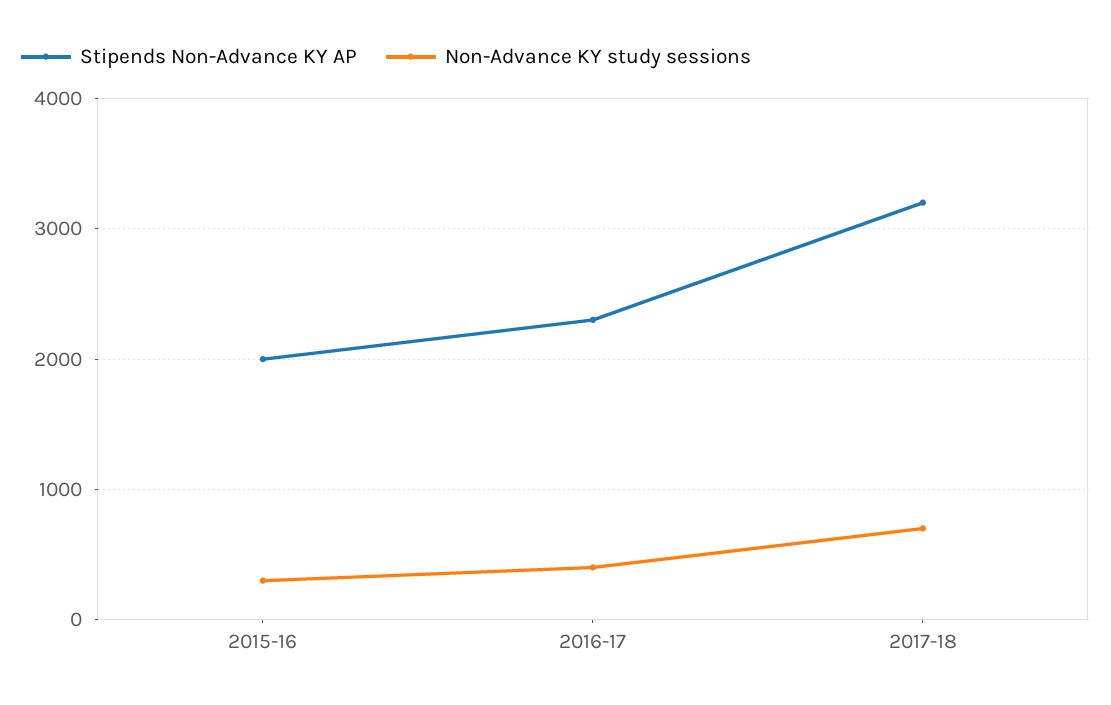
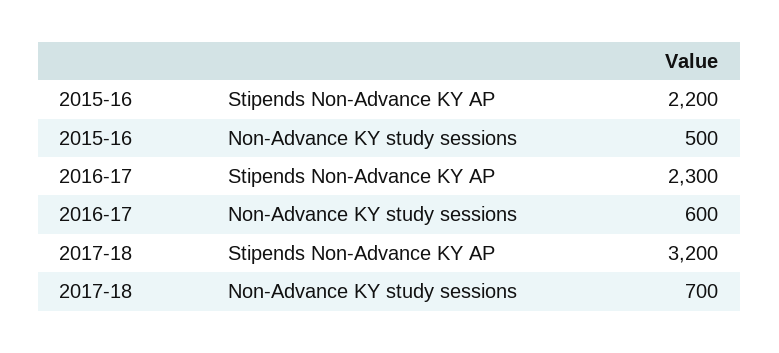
  {
    "Stipends Non-Advance KY AP": {
-     "2015-16": 2000,
+     "2015-16": 2200,
      "2016-17": 2300,
      "2017-18": 3200
    },
    "Non-Advance KY study sessions": {
-     "2015-16": 300,
+     "2015-16": 500,
-     "2016-17": 400,
+     "2016-17": 600,
      "2017-18": 700
    }
  }

